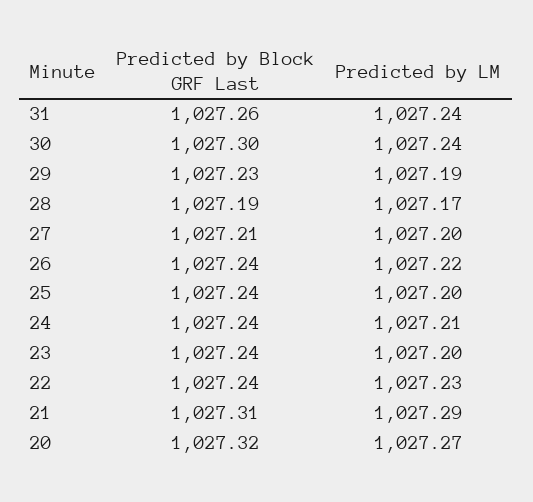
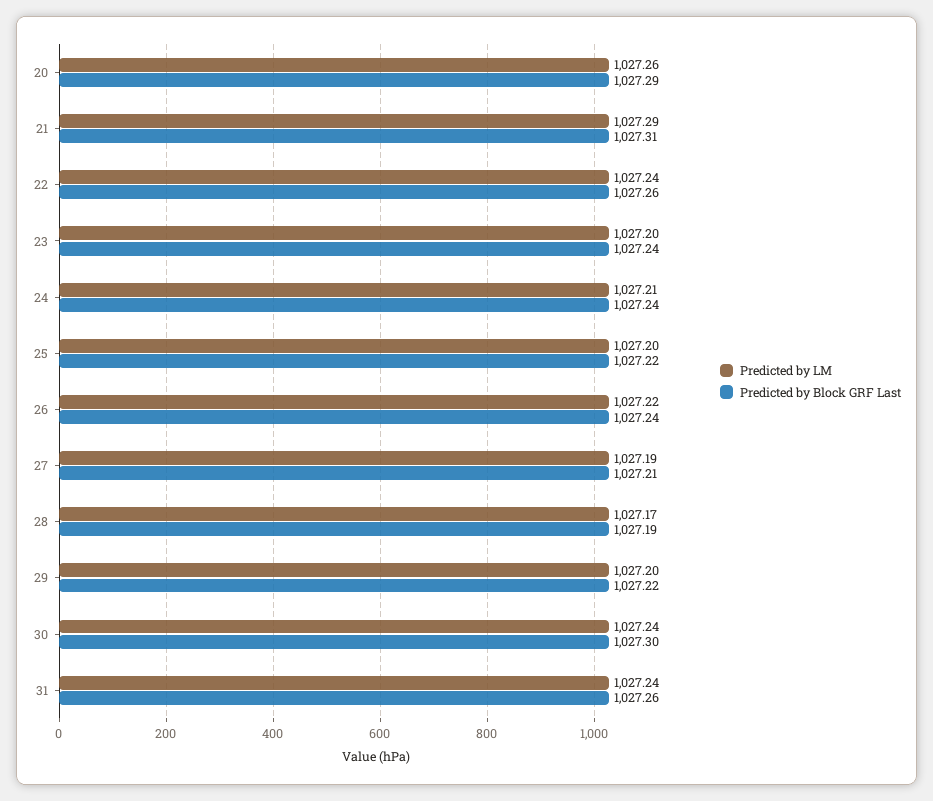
  {
    "Predicted by Block GRF Last": {
      "31": 1027.26,
      "30": 1027.3,
-     "29": 1027.23,
+     "29": 1027.22,
      "28": 1027.19,
      "27": 1027.21,
      "26": 1027.24,
-     "25": 1027.24,
+     "25": 1027.22,
      "24": 1027.24,
      "23": 1027.24,
-     "22": 1027.24,
+     "22": 1027.26,
      "21": 1027.31,
-     "20": 1027.32
+     "20": 1027.29
    },
    "Predicted by LM": {
      "31": 1027.24,
      "30": 1027.24,
-     "29": 1027.19,
+     "29": 1027.2,
      "28": 1027.17,
-     "27": 1027.2,
+     "27": 1027.19,
      "26": 1027.22,
      "25": 1027.2,
      "24": 1027.21,
      "23": 1027.2,
-     "22": 1027.23,
+     "22": 1027.24,
      "21": 1027.29,
-     "20": 1027.27
+     "20": 1027.26
    }
  }

